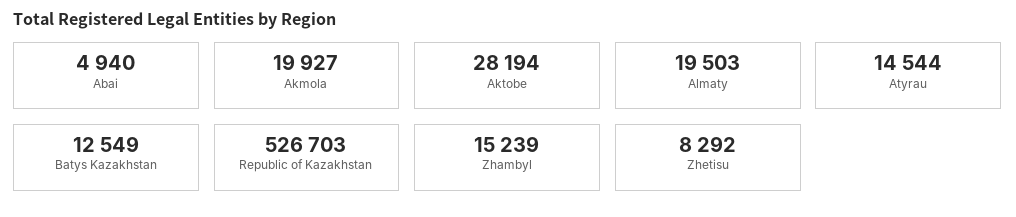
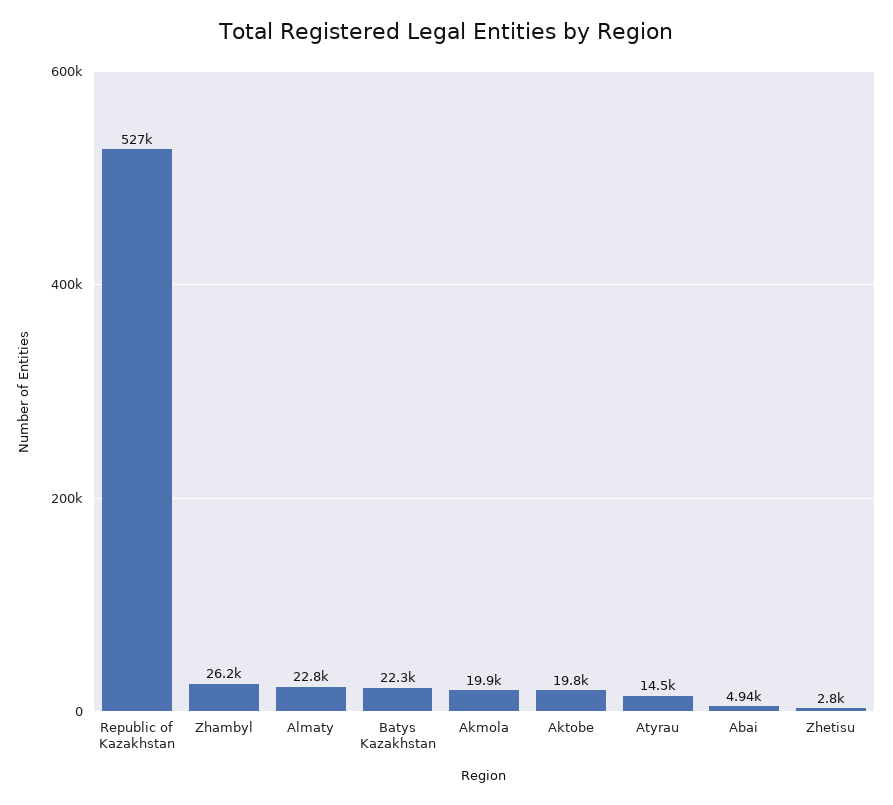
  {
    "Abai": 4940,
    "Akmola": 19927,
-   "Aktobe": 28194,
+   "Aktobe": 19800,
-   "Almaty": 19503,
+   "Almaty": 22800,
    "Atyrau": 14544,
-   "Batys Kazakhstan": 12549,
+   "Batys Kazakhstan": 22300,
    "Republic of Kazakhstan": 526703,
-   "Zhambyl": 15239,
+   "Zhambyl": 26200,
-   "Zhetisu": 8292
+   "Zhetisu": 2800
  }

